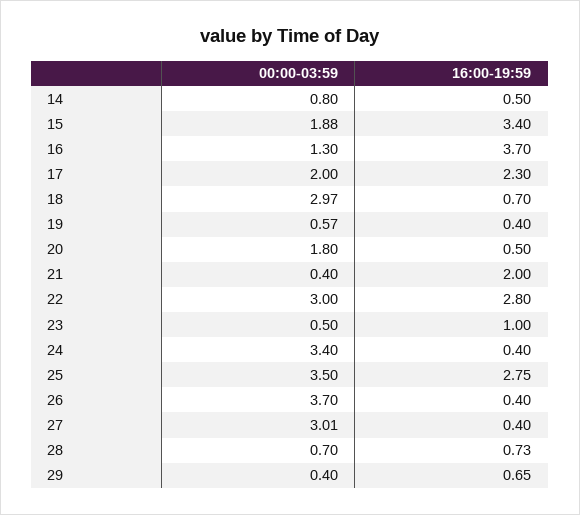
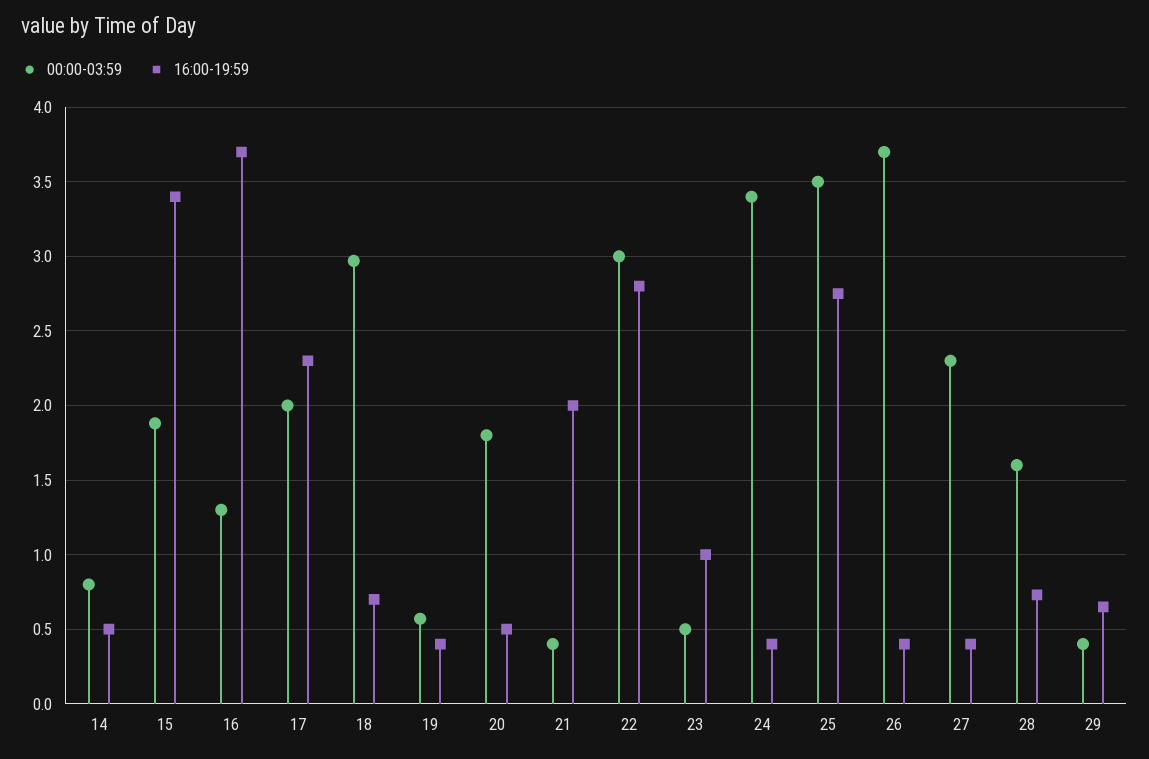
  {
    "00:00-03:59": {
      "14": 0.8,
      "15": 1.88,
      "16": 1.3,
      "17": 2,
      "18": 2.97,
      "19": 0.57,
      "20": 1.8,
      "21": 0.4,
      "22": 3,
      "23": 0.5,
      "24": 3.4,
      "25": 3.5,
      "26": 3.7,
-     "27": 3.01,
+     "27": 2.3,
-     "28": 0.7,
+     "28": 1.6,
      "29": 0.4
    },
    "16:00-19:59": {
      "14": 0.5,
      "15": 3.4,
      "16": 3.7,
      "17": 2.3,
      "18": 0.7,
      "19": 0.4,
      "20": 0.5,
      "21": 2,
      "22": 2.8,
      "23": 1,
      "24": 0.4,
      "25": 2.75,
      "26": 0.4,
      "27": 0.4,
      "28": 0.73,
      "29": 0.65
    }
  }

